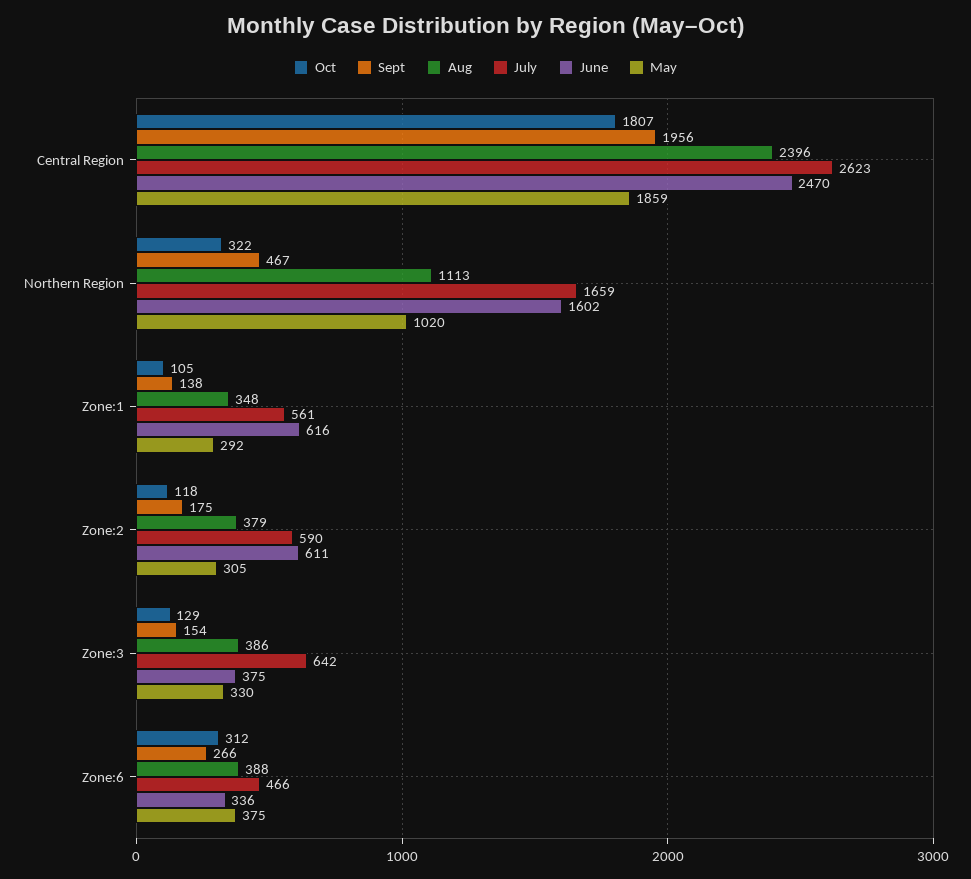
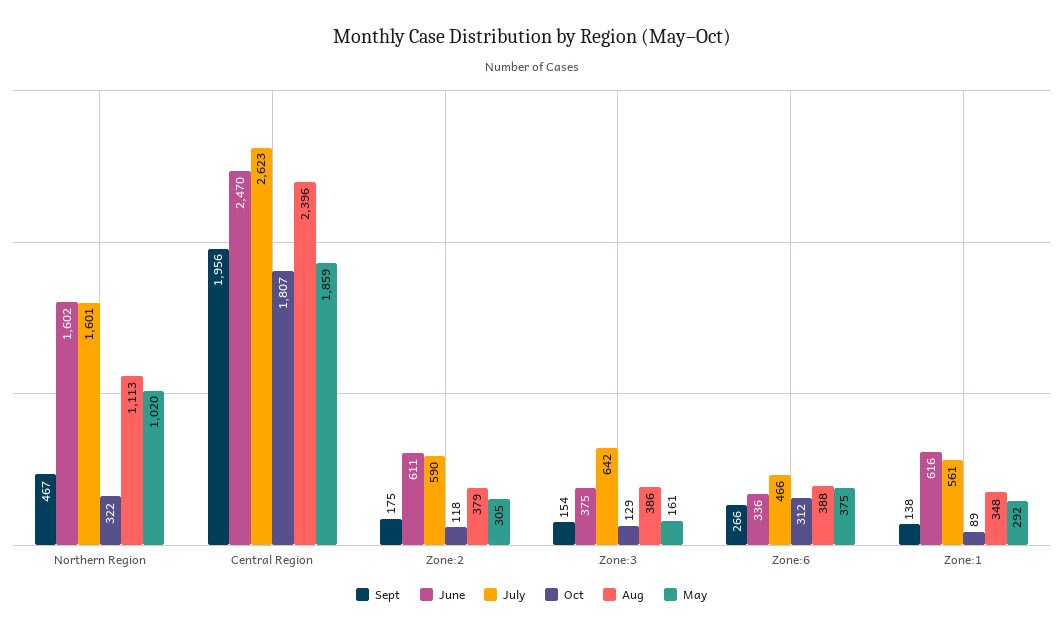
  {
    "Oct": {
      "Central Region": 1807,
      "Northern Region": 322,
-     "Zone:1": 105,
+     "Zone:1": 89,
      "Zone:2": 118,
      "Zone:3": 129,
      "Zone:6": 312
    },
    "Sept": {
      "Central Region": 1956,
      "Northern Region": 467,
      "Zone:1": 138,
      "Zone:2": 175,
      "Zone:3": 154,
      "Zone:6": 266
    },
    "Aug": {
      "Central Region": 2396,
      "Northern Region": 1113,
      "Zone:1": 348,
      "Zone:2": 379,
      "Zone:3": 386,
      "Zone:6": 388
    },
    "July": {
      "Central Region": 2623,
-     "Northern Region": 1659,
+     "Northern Region": 1601,
      "Zone:1": 561,
      "Zone:2": 590,
      "Zone:3": 642,
      "Zone:6": 466
    },
    "June": {
      "Central Region": 2470,
      "Northern Region": 1602,
      "Zone:1": 616,
      "Zone:2": 611,
      "Zone:3": 375,
      "Zone:6": 336
    },
    "May": {
      "Central Region": 1859,
      "Northern Region": 1020,
      "Zone:1": 292,
      "Zone:2": 305,
-     "Zone:3": 330,
+     "Zone:3": 161,
      "Zone:6": 375
    }
  }

